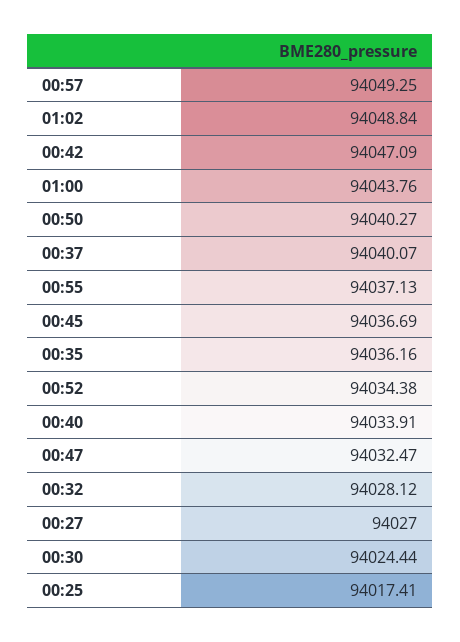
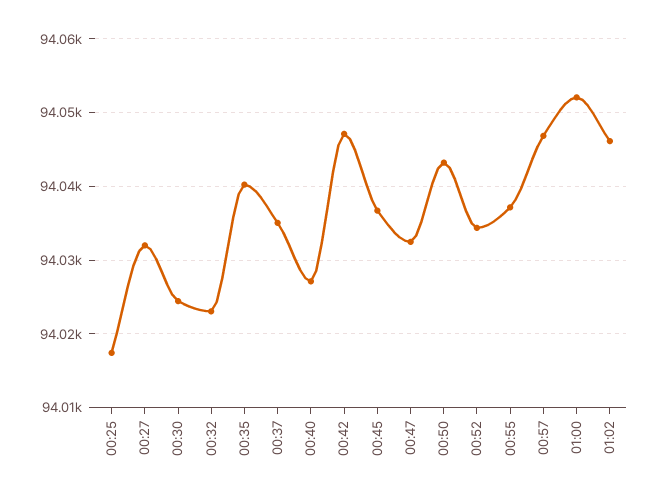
  {
-   "00:57": 94049.25,
+   "00:57": 94047,
-   "01:02": 94048.84,
+   "01:02": 94046,
    "00:42": 94047.09,
-   "01:00": 94043.76,
+   "01:00": 94052,
-   "00:50": 94040.27,
+   "00:50": 94043,
-   "00:37": 94040.07,
+   "00:37": 94035,
    "00:55": 94037.13,
    "00:45": 94036.69,
-   "00:35": 94036.16,
+   "00:35": 94040,
    "00:52": 94034.38,
-   "00:40": 94033.91,
+   "00:40": 94027,
    "00:47": 94032.47,
-   "00:32": 94028.12,
+   "00:32": 94023,
-   "00:27": 94027,
+   "00:27": 94032,
    "00:30": 94024.44,
    "00:25": 94017.41
  }

